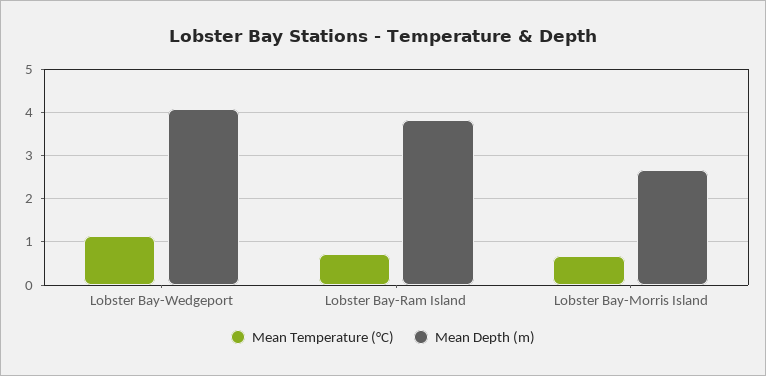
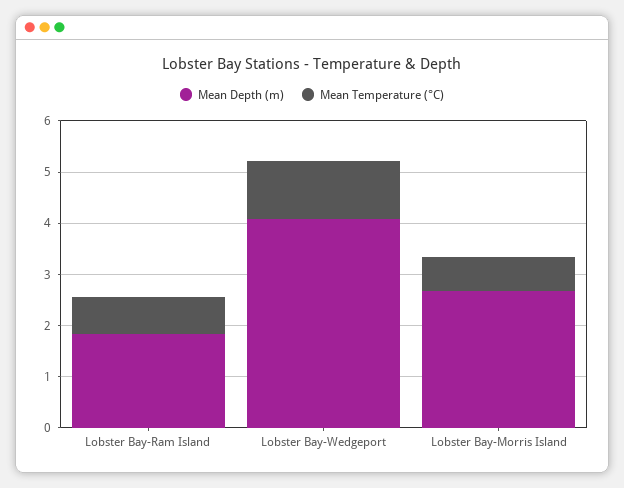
  {
    "Mean Temperature (°C)": {
      "Lobster Bay-Wedgeport": 1.2,
      "Lobster Bay-Ram Island": 0.8,
      "Lobster Bay-Morris Island": 0.6
    },
    "Mean Depth (m)": {
      "Lobster Bay-Wedgeport": 4,
-     "Lobster Bay-Ram Island": 3.8,
+     "Lobster Bay-Ram Island": 1.8,
      "Lobster Bay-Morris Island": 2.6
    }
  }

